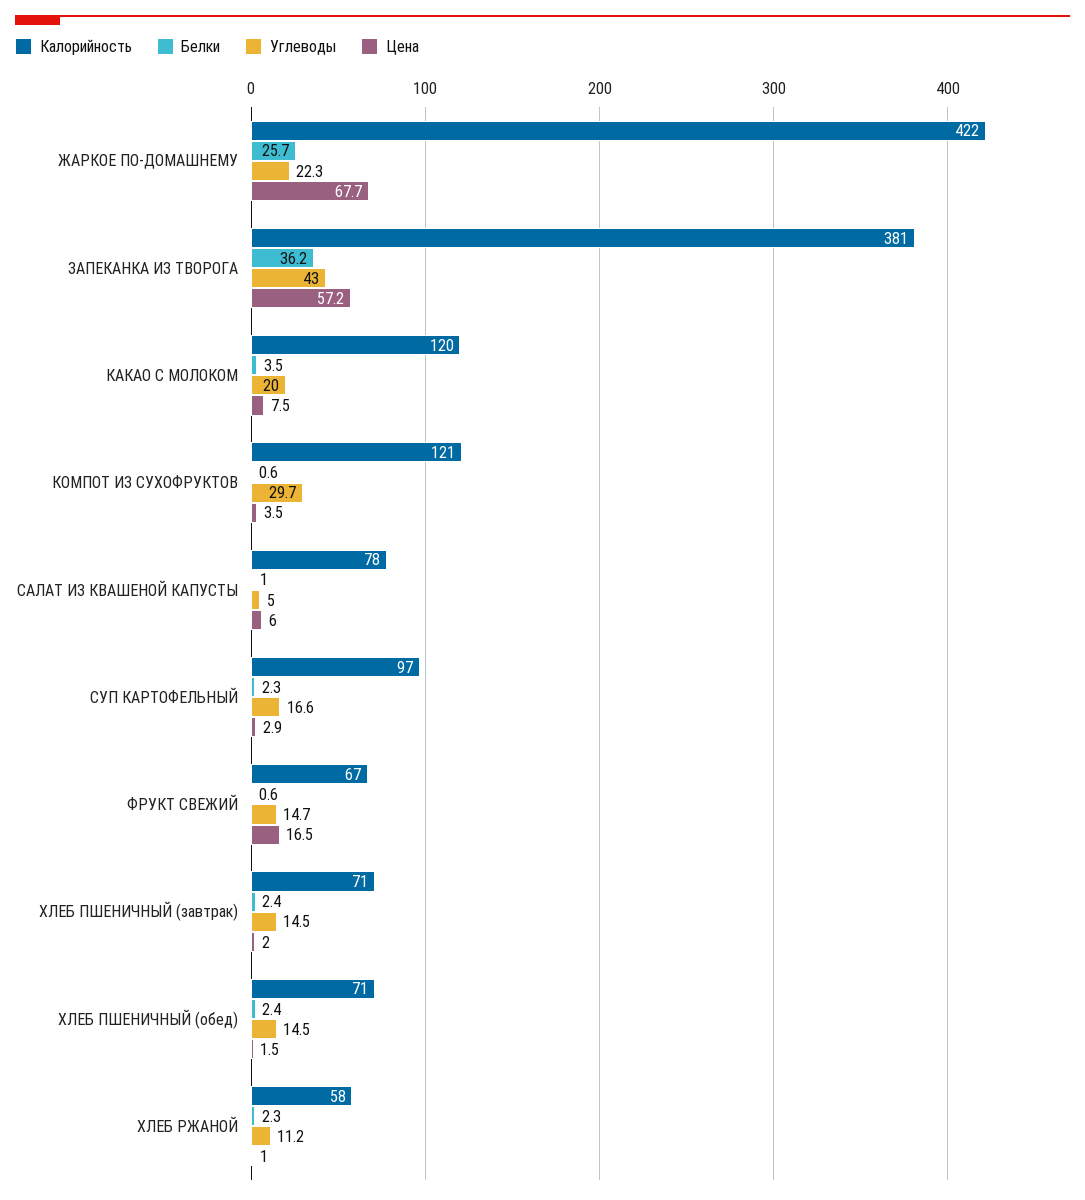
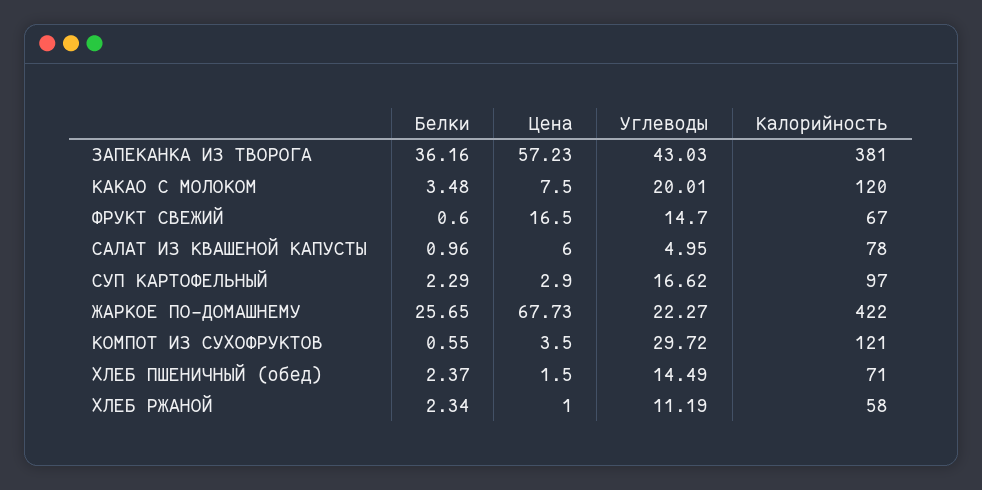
  {
    "Калорийность": {
      "ЖАРКОЕ ПО-ДОМАШНЕМУ": 422,
      "ЗАПЕКАНКА ИЗ ТВОРОГА": 381,
      "КАКАО С МОЛОКОМ": 120,
      "КОМПОТ ИЗ СУХОФРУКТОВ": 121,
      "САЛАТ ИЗ КВАШЕНОЙ КАПУСТЫ": 78,
      "СУП КАРТОФЕЛЬНЫЙ": 97,
      "ФРУКТ СВЕЖИЙ": 67,
-     "ХЛЕБ ПШЕНИЧНЫЙ (завтрак)": 71,
      "ХЛЕБ ПШЕНИЧНЫЙ (обед)": 71,
      "ХЛЕБ РЖАНОЙ": 58
    },
    "Белки": {
      "ЖАРКОЕ ПО-ДОМАШНЕМУ": 25.65,
      "ЗАПЕКАНКА ИЗ ТВОРОГА": 36.16,
      "КАКАО С МОЛОКОМ": 3.48,
      "КОМПОТ ИЗ СУХОФРУКТОВ": 0.55,
      "САЛАТ ИЗ КВАШЕНОЙ КАПУСТЫ": 0.96,
      "СУП КАРТОФЕЛЬНЫЙ": 2.29,
      "ФРУКТ СВЕЖИЙ": 0.6,
-     "ХЛЕБ ПШЕНИЧНЫЙ (завтрак)": 2.4,
      "ХЛЕБ ПШЕНИЧНЫЙ (обед)": 2.37,
      "ХЛЕБ РЖАНОЙ": 2.34
    },
    "Углеводы": {
      "ЖАРКОЕ ПО-ДОМАШНЕМУ": 22.27,
      "ЗАПЕКАНКА ИЗ ТВОРОГА": 43.03,
      "КАКАО С МОЛОКОМ": 20.01,
      "КОМПОТ ИЗ СУХОФРУКТОВ": 29.72,
      "САЛАТ ИЗ КВАШЕНОЙ КАПУСТЫ": 4.95,
      "СУП КАРТОФЕЛЬНЫЙ": 16.62,
      "ФРУКТ СВЕЖИЙ": 14.7,
-     "ХЛЕБ ПШЕНИЧНЫЙ (завтрак)": 14.5,
      "ХЛЕБ ПШЕНИЧНЫЙ (обед)": 14.49,
      "ХЛЕБ РЖАНОЙ": 11.19
    },
    "Цена": {
      "ЖАРКОЕ ПО-ДОМАШНЕМУ": 67.73,
      "ЗАПЕКАНКА ИЗ ТВОРОГА": 57.23,
      "КАКАО С МОЛОКОМ": 7.5,
      "КОМПОТ ИЗ СУХОФРУКТОВ": 3.5,
      "САЛАТ ИЗ КВАШЕНОЙ КАПУСТЫ": 6,
      "СУП КАРТОФЕЛЬНЫЙ": 2.9,
      "ФРУКТ СВЕЖИЙ": 16.5,
-     "ХЛЕБ ПШЕНИЧНЫЙ (завтрак)": 2,
      "ХЛЕБ ПШЕНИЧНЫЙ (обед)": 1.5,
      "ХЛЕБ РЖАНОЙ": 1
    }
  }

